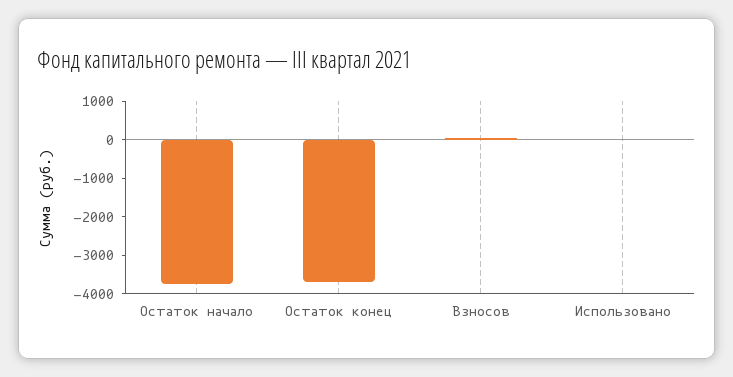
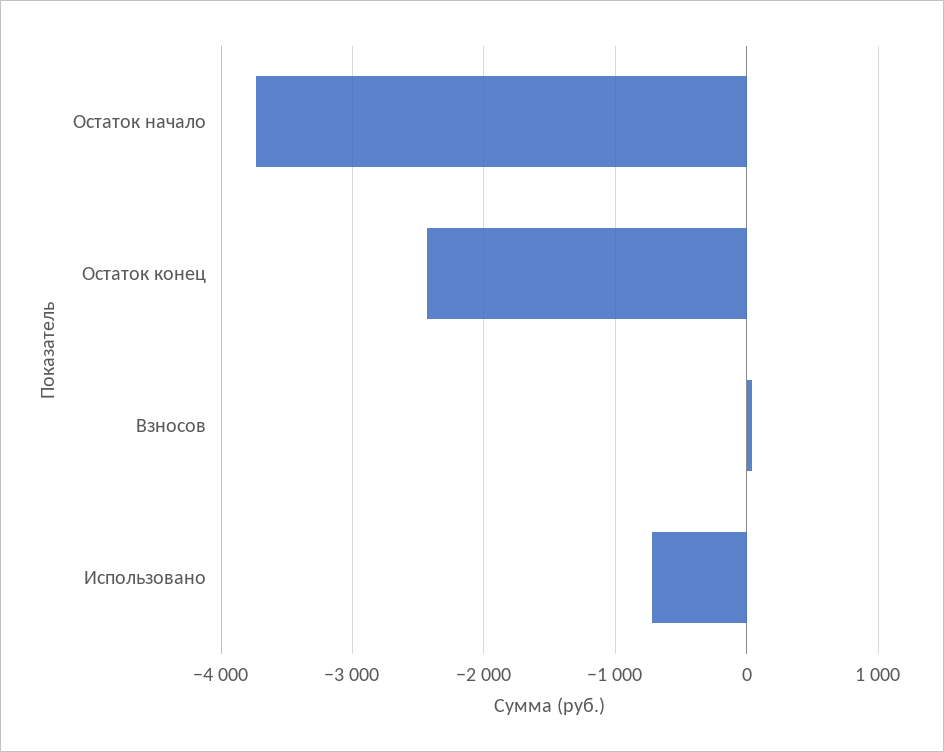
  {
    "Остаток начало": -3700,
-   "Остаток конец": -3750,
+   "Остаток конец": -2400,
    "Взносов": 0,
-   "Использовано": 0
+   "Использовано": -700
  }

